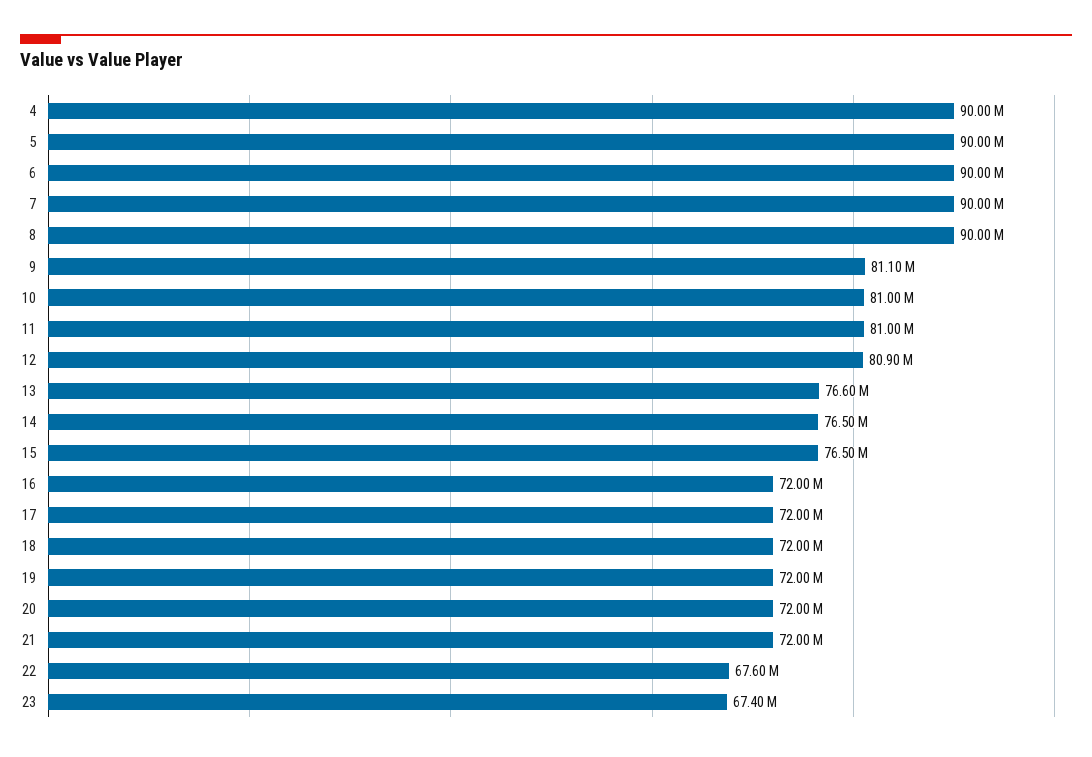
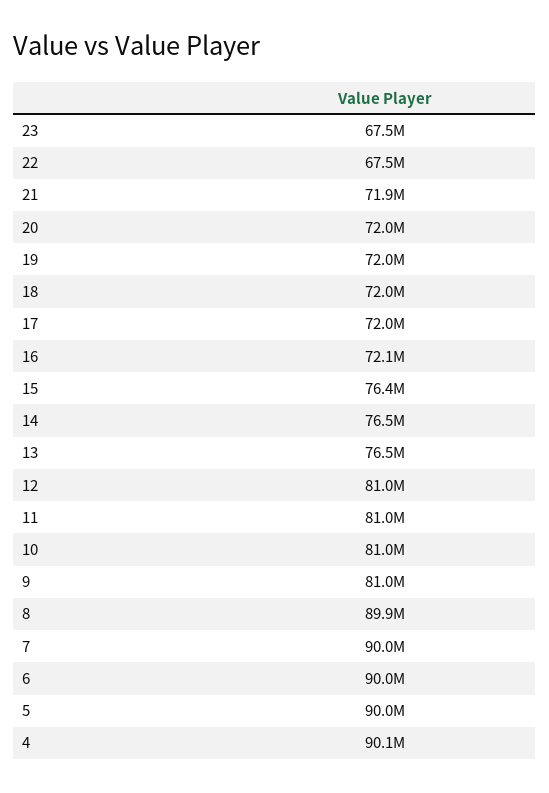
  {
-   "4": 90000000,
+   "4": 90100000,
    "5": 90000000,
    "6": 90000000,
    "7": 90000000,
-   "8": 90000000,
+   "8": 89900000,
-   "9": 81100000,
+   "9": 81000000,
    "10": 81000000,
    "11": 81000000,
-   "12": 80900000,
+   "12": 81000000,
-   "13": 76600000,
+   "13": 76500000,
    "14": 76500000,
-   "15": 76500000,
+   "15": 76400000,
-   "16": 72000000,
+   "16": 72100000,
    "17": 72000000,
    "18": 72000000,
    "19": 72000000,
    "20": 72000000,
-   "21": 72000000,
+   "21": 71900000,
-   "22": 67600000,
+   "22": 67500000,
-   "23": 67400000
+   "23": 67500000
  }

